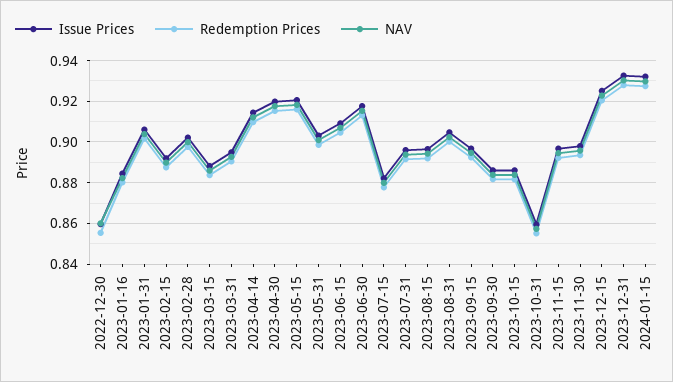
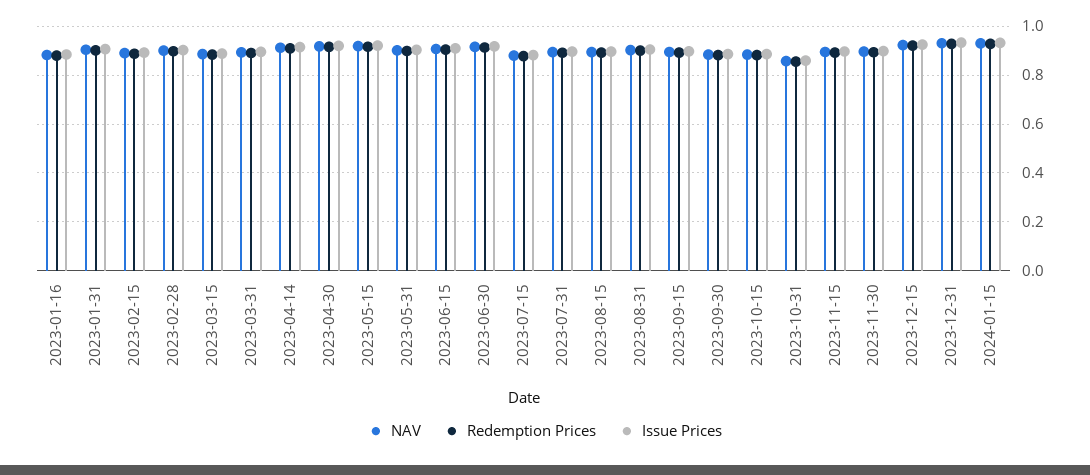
  {
    "Issue Prices": {
-     "2022-12-30": 0.86,
      "2023-01-16": 0.885,
      "2023-01-31": 0.905,
      "2023-02-15": 0.89,
      "2023-02-28": 0.9,
      "2023-03-15": 0.89,
      "2023-03-31": 0.895,
      "2023-04-14": 0.915,
      "2023-04-30": 0.92,
      "2023-05-15": 0.92,
      "2023-05-31": 0.905,
      "2023-06-15": 0.91,
      "2023-06-30": 0.92,
      "2023-07-15": 0.88,
      "2023-07-31": 0.895,
      "2023-08-15": 0.895,
      "2023-08-31": 0.905,
      "2023-09-15": 0.895,
      "2023-09-30": 0.885,
      "2023-10-15": 0.885,
      "2023-10-31": 0.86,
      "2023-11-15": 0.895,
      "2023-11-30": 0.9,
      "2023-12-15": 0.925,
      "2023-12-31": 0.935,
      "2024-01-15": 0.93
    },
    "Redemption Prices": {
-     "2022-12-30": 0.855,
      "2023-01-16": 0.88,
      "2023-01-31": 0.9,
      "2023-02-15": 0.89,
      "2023-02-28": 0.9,
      "2023-03-15": 0.885,
      "2023-03-31": 0.89,
      "2023-04-14": 0.91,
      "2023-04-30": 0.915,
      "2023-05-15": 0.915,
      "2023-05-31": 0.9,
      "2023-06-15": 0.905,
      "2023-06-30": 0.915,
      "2023-07-15": 0.88,
      "2023-07-31": 0.89,
      "2023-08-15": 0.89,
      "2023-08-31": 0.9,
      "2023-09-15": 0.89,
      "2023-09-30": 0.88,
      "2023-10-15": 0.88,
      "2023-10-31": 0.855,
      "2023-11-15": 0.89,
      "2023-11-30": 0.895,
      "2023-12-15": 0.92,
      "2023-12-31": 0.93,
      "2024-01-15": 0.93
    },
    "NAV": {
-     "2022-12-30": 0.86,
      "2023-01-16": 0.88,
      "2023-01-31": 0.905,
      "2023-02-15": 0.89,
      "2023-02-28": 0.9,
      "2023-03-15": 0.885,
      "2023-03-31": 0.895,
      "2023-04-14": 0.91,
      "2023-04-30": 0.92,
      "2023-05-15": 0.92,
      "2023-05-31": 0.9,
      "2023-06-15": 0.905,
      "2023-06-30": 0.915,
      "2023-07-15": 0.88,
      "2023-07-31": 0.895,
      "2023-08-15": 0.895,
      "2023-08-31": 0.9,
      "2023-09-15": 0.895,
      "2023-09-30": 0.885,
      "2023-10-15": 0.885,
      "2023-10-31": 0.855,
      "2023-11-15": 0.895,
      "2023-11-30": 0.895,
      "2023-12-15": 0.925,
      "2023-12-31": 0.93,
      "2024-01-15": 0.93
    }
  }

